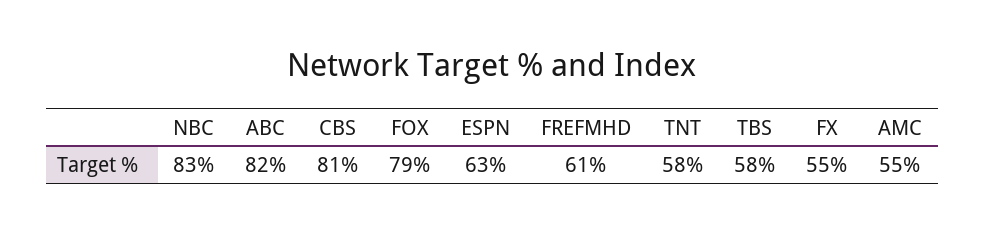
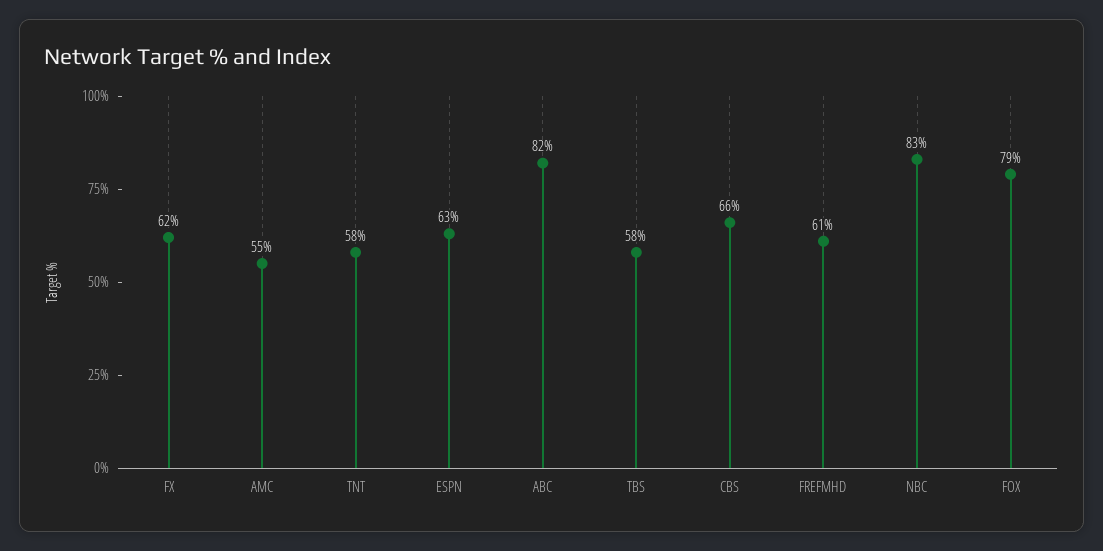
  {
    "NBC": 83,
    "ABC": 82,
-   "CBS": 81,
+   "CBS": 66,
    "FOX": 79,
    "ESPN": 63,
    "FREFMHD": 61,
    "TNT": 58,
    "TBS": 58,
-   "FX": 55,
+   "FX": 62,
    "AMC": 55
  }

